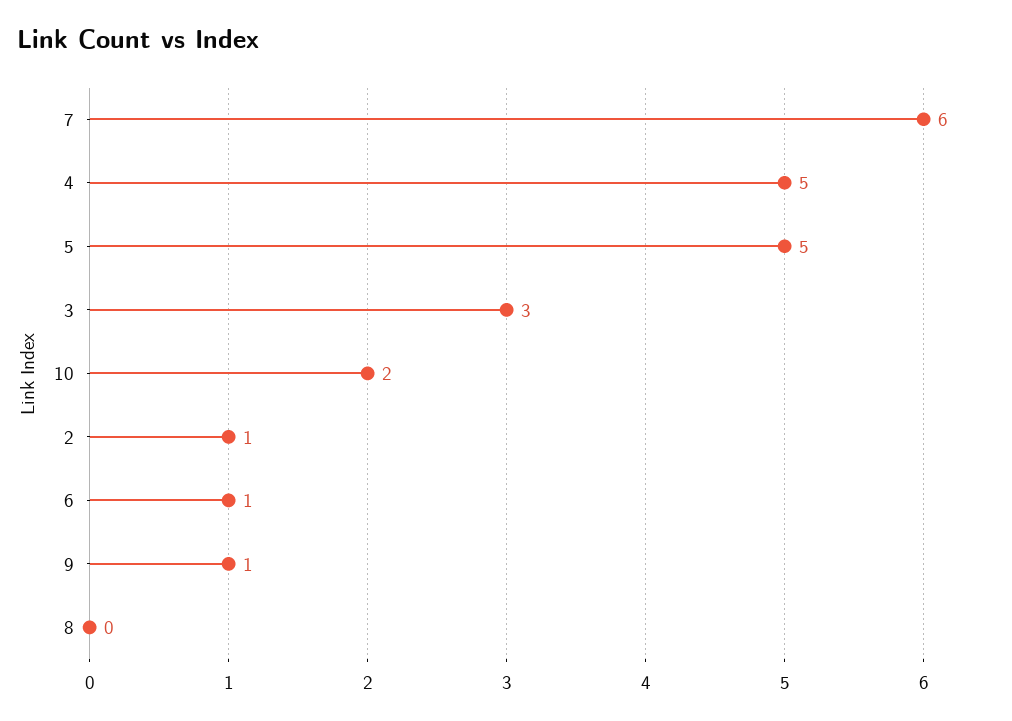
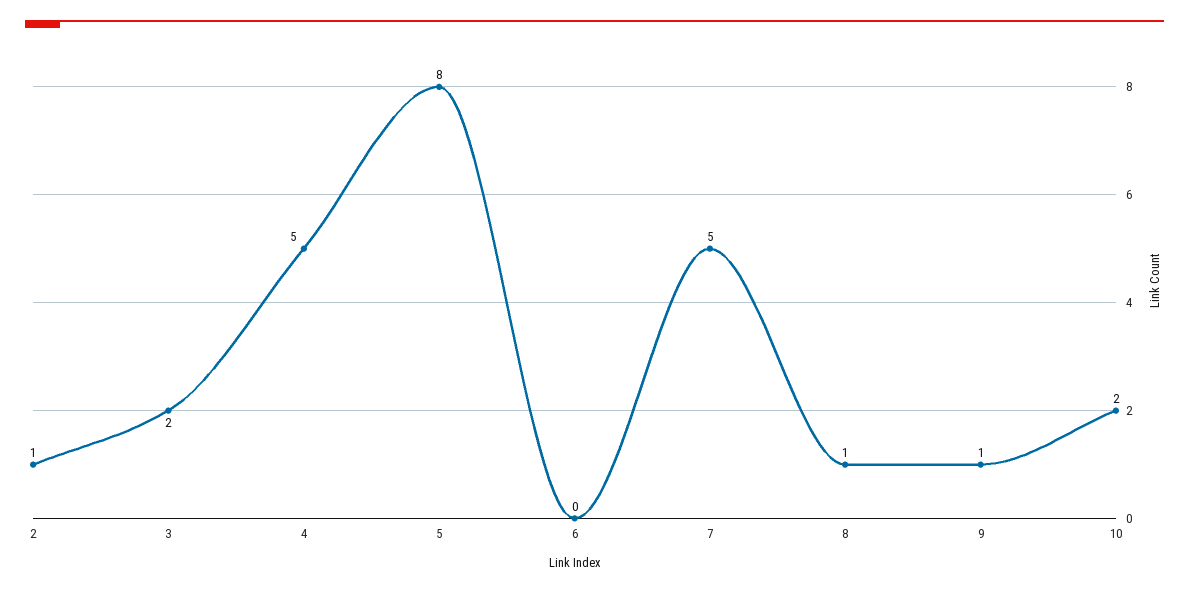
  {
-   "7": 6,
+   "7": 5,
    "4": 5,
-   "5": 5,
+   "5": 8,
-   "3": 3,
+   "3": 2,
    "10": 2,
    "2": 1,
-   "6": 1,
+   "6": 0,
    "9": 1,
-   "8": 0
+   "8": 1
  }

